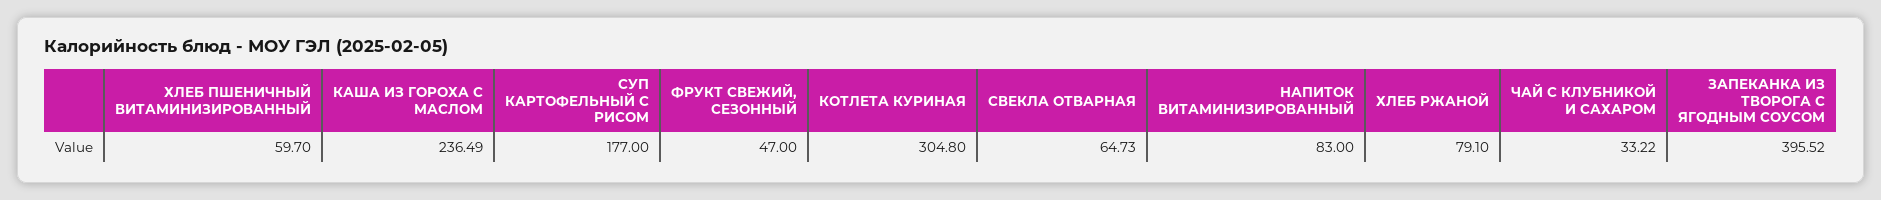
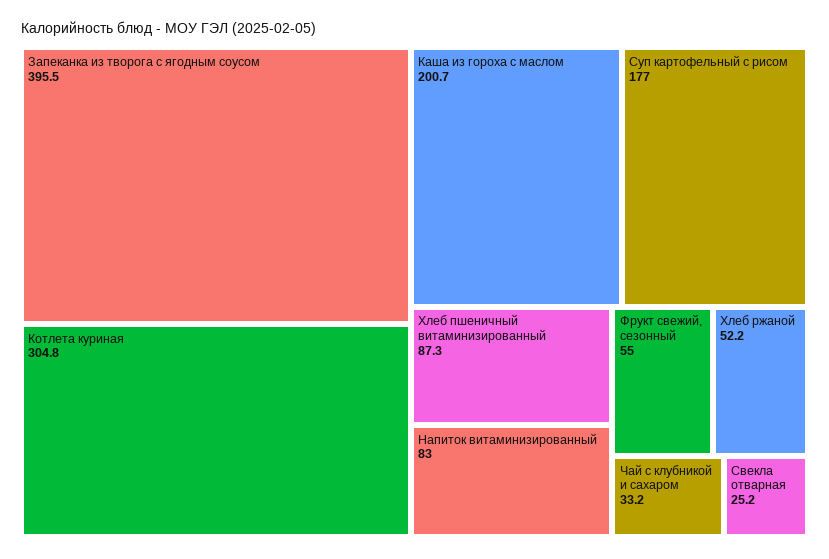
  {
-   "ХЛЕБ ПШЕНИЧНЫЙ ВИТАМИНИЗИРОВАННЫЙ": 59.7,
+   "ХЛЕБ ПШЕНИЧНЫЙ ВИТАМИНИЗИРОВАННЫЙ": 87.3,
-   "КАША ИЗ ГОРОХА С МАСЛОМ": 236.49,
+   "КАША ИЗ ГОРОХА С МАСЛОМ": 200.7,
    "СУП КАРТОФЕЛЬНЫЙ С РИСОМ": 177,
-   "ФРУКТ СВЕЖИЙ, СЕЗОННЫЙ": 47,
+   "ФРУКТ СВЕЖИЙ, СЕЗОННЫЙ": 55,
    "КОТЛЕТА КУРИНАЯ": 304.8,
-   "СВЕКЛА ОТВАРНАЯ": 64.73,
+   "СВЕКЛА ОТВАРНАЯ": 25.2,
    "НАПИТОК ВИТАМИНИЗИРОВАННЫЙ": 83,
-   "ХЛЕБ РЖАНОЙ": 79.1,
+   "ХЛЕБ РЖАНОЙ": 52.2,
    "ЧАЙ С КЛУБНИКОЙ И САХАРОМ": 33.22,
    "ЗАПЕКАНКА ИЗ ТВОРОГА С ЯГОДНЫМ СОУСОМ": 395.52
  }

